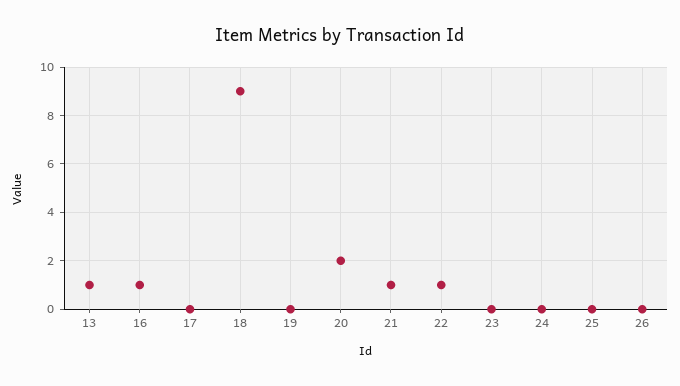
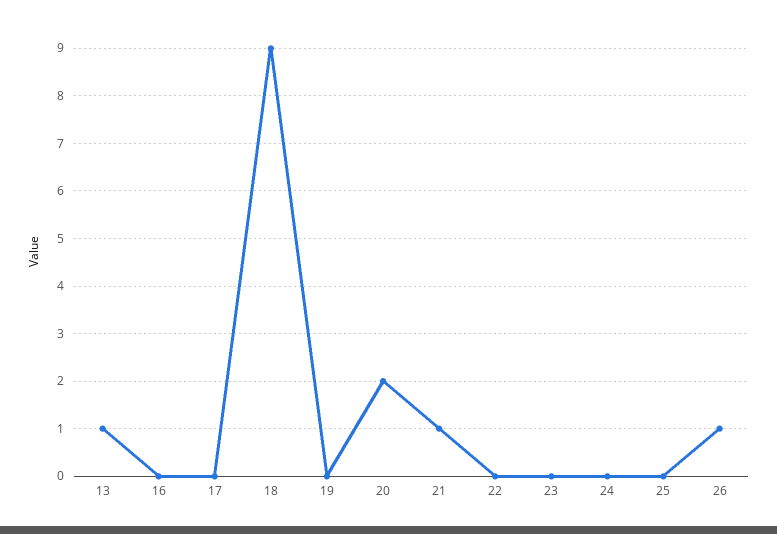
  {
    "13": 1,
-   "16": 1,
+   "16": 0,
    "17": 0,
    "18": 9,
    "19": 0,
    "20": 2,
    "21": 1,
-   "22": 1,
+   "22": 0,
    "23": 0,
    "24": 0,
    "25": 0,
-   "26": 0
+   "26": 1
  }

